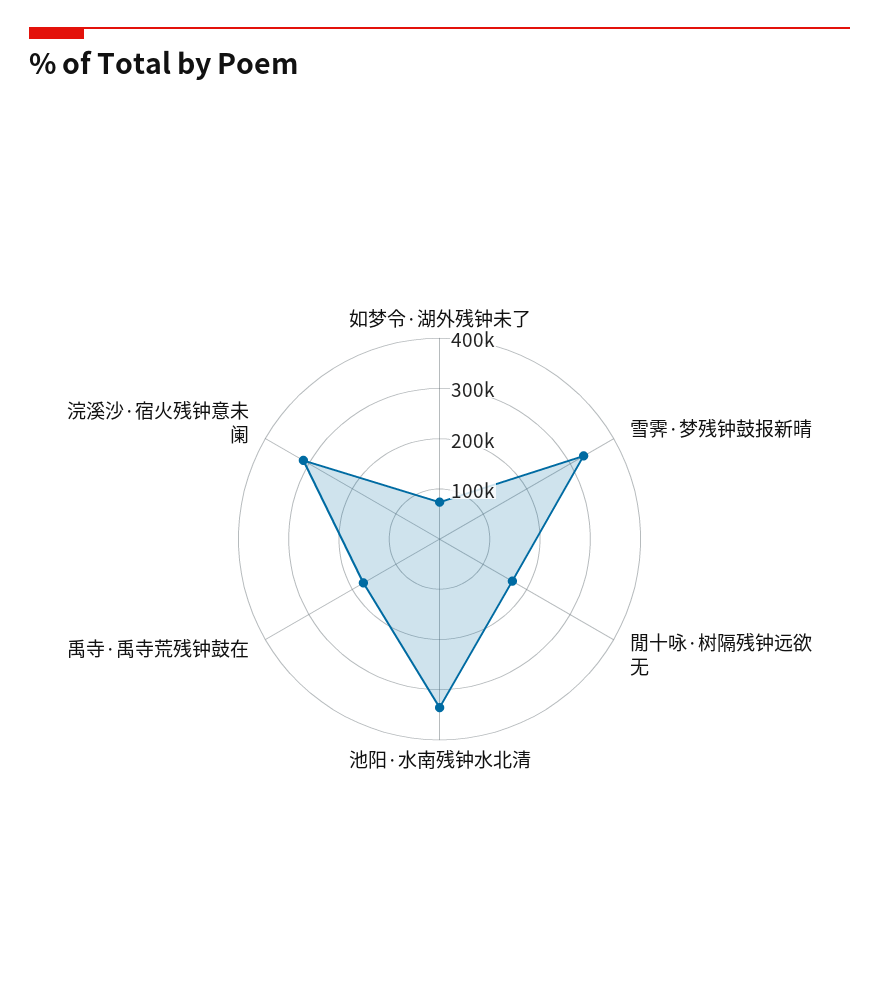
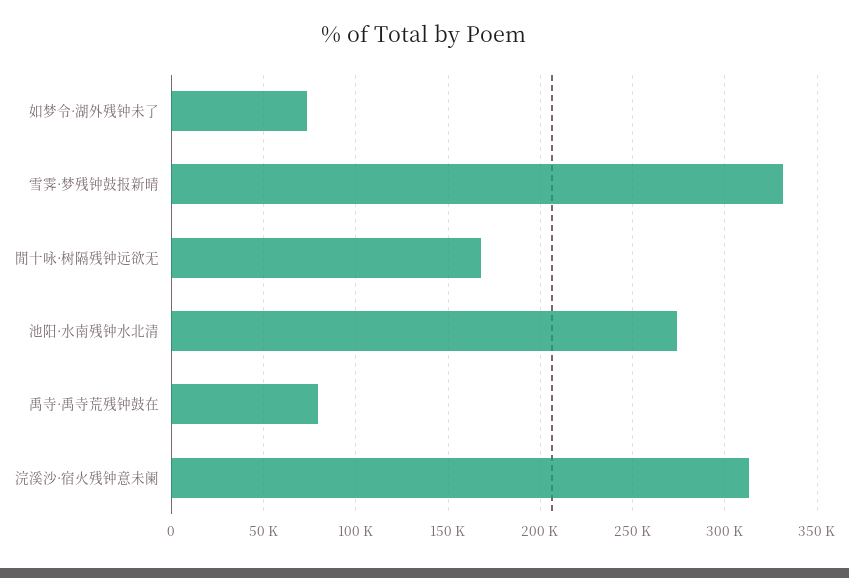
  {
    "如梦令·湖外残钟未了": 75000,
    "雪霁·梦残钟鼓报新晴": 330000,
    "閒十咏·树隔残钟远欲无": 170000,
-   "池阳·水南残钟水北清": 340000,
+   "池阳·水南残钟水北清": 275000,
-   "禹寺·禹寺荒残钟鼓在": 180000,
+   "禹寺·禹寺荒残钟鼓在": 80000,
    "浣溪沙·宿火残钟意未阑": 315000
  }

